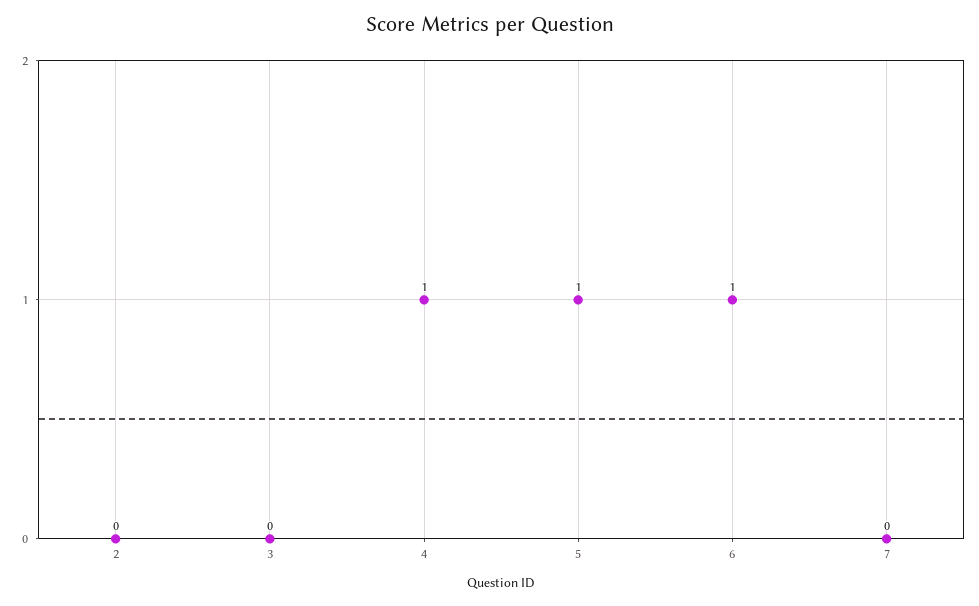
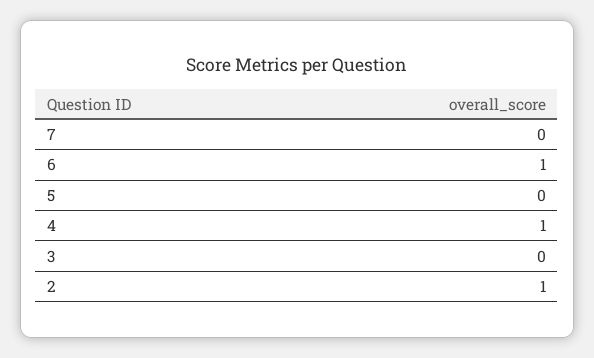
  {
-   "2": 0,
+   "2": 1,
    "3": 0,
    "4": 1,
-   "5": 1,
+   "5": 0,
    "6": 1,
    "7": 0
  }

